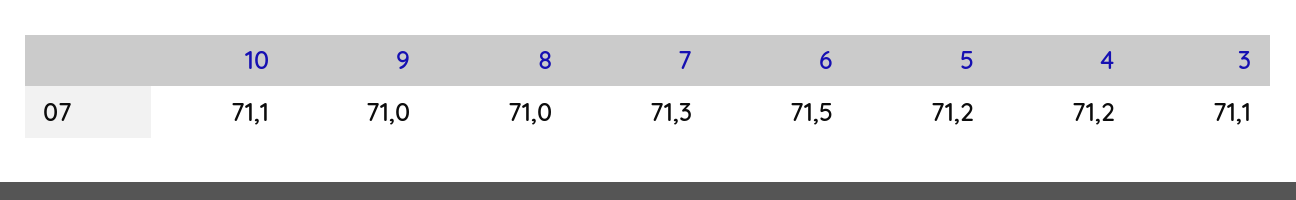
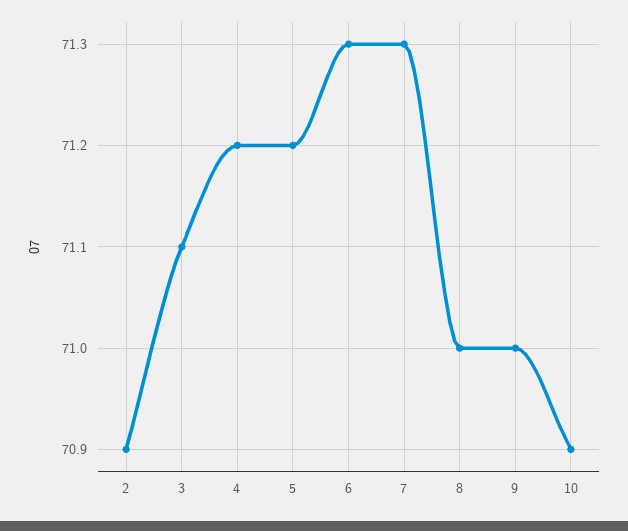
  {
-   "10": 71.1,
+   "10": 70.9,
    "9": 71,
    "8": 71,
    "7": 71.3,
-   "6": 71.5,
+   "6": 71.3,
    "5": 71.2,
    "4": 71.2,
-   "3": 71.1
+   "3": 71.1,
+   "2": 70.9
  }

